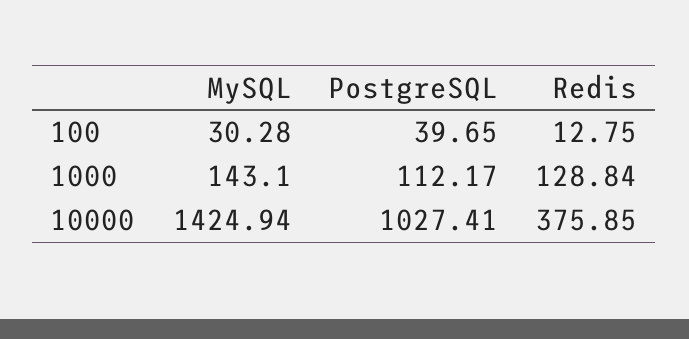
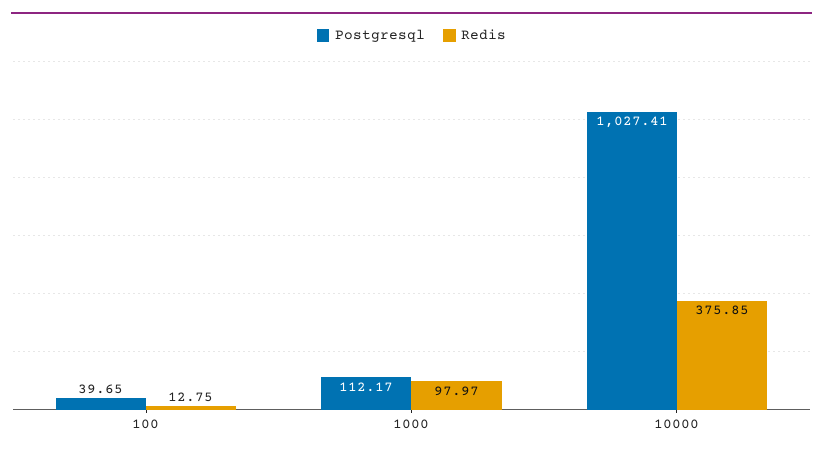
  {
-   "MySQL": {
-     "100": 30.28,
-     "1000": 143.1,
-     "10000": 1424.94
-   },
    "PostgreSQL": {
      "100": 39.65,
      "1000": 112.17,
      "10000": 1027.41
    },
    "Redis": {
      "100": 12.75,
-     "1000": 128.84,
+     "1000": 97.97,
      "10000": 375.85
    }
  }

